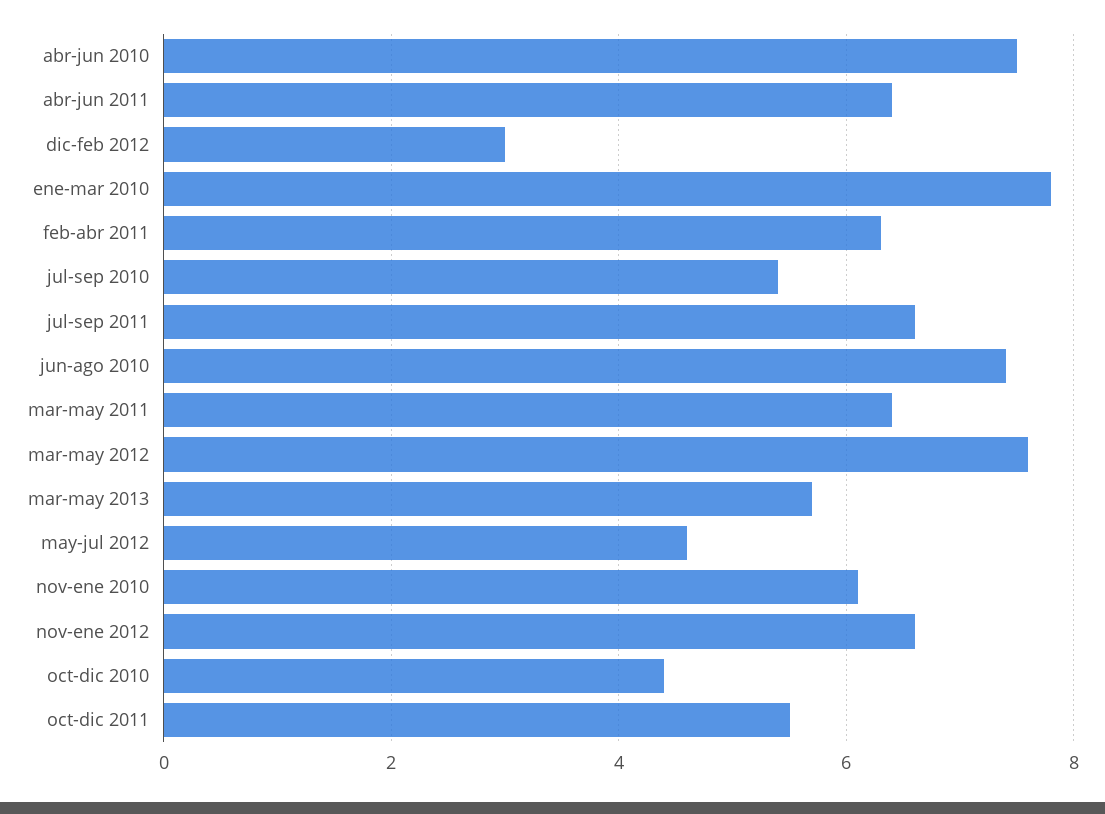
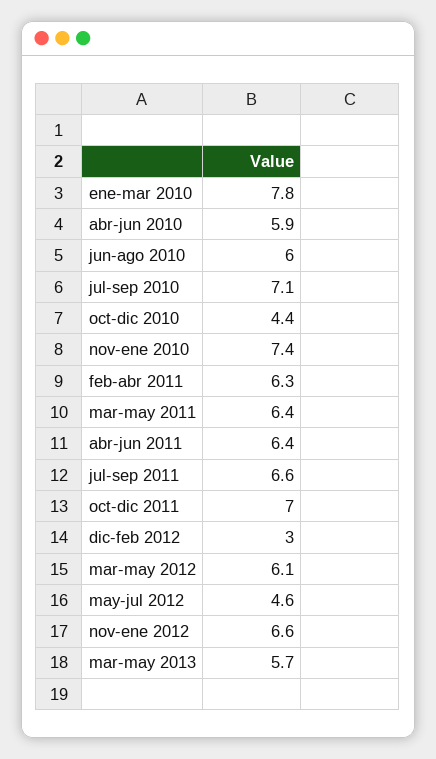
  {
-   "abr-jun 2010": 7.5,
+   "abr-jun 2010": 5.9,
    "abr-jun 2011": 6.4,
    "dic-feb 2012": 3,
    "ene-mar 2010": 7.8,
    "feb-abr 2011": 6.3,
-   "jul-sep 2010": 5.5,
+   "jul-sep 2010": 7.1,
    "jul-sep 2011": 6.6,
-   "jun-ago 2010": 7.5,
+   "jun-ago 2010": 6,
    "mar-may 2011": 6.4,
-   "mar-may 2012": 7.5,
+   "mar-may 2012": 6.1,
    "mar-may 2013": 5.7,
    "may-jul 2012": 4.6,
-   "nov-ene 2010": 6,
+   "nov-ene 2010": 7.4,
    "nov-ene 2012": 6.6,
    "oct-dic 2010": 4.4,
-   "oct-dic 2011": 5.5
+   "oct-dic 2011": 7
  }

